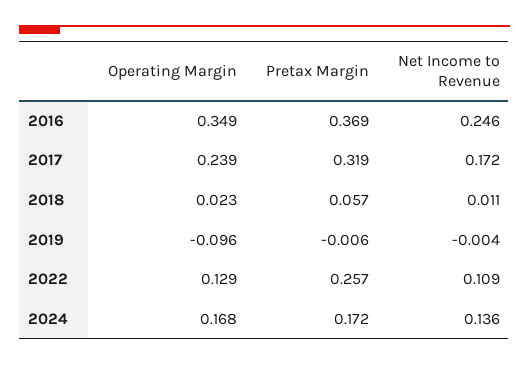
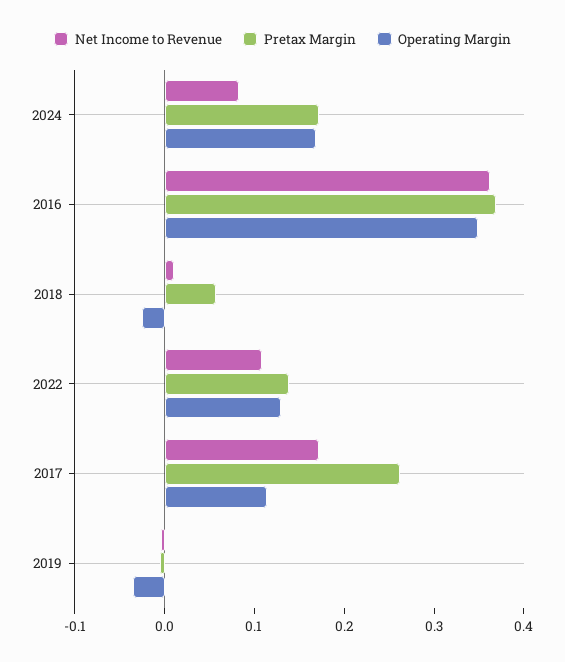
  {
    "Operating Margin": {
      "2016": 0.349,
-     "2017": 0.239,
+     "2017": 0.12,
-     "2018": 0.023,
+     "2018": -0.02,
-     "2019": -0.096,
+     "2019": -0.04,
      "2022": 0.129,
      "2024": 0.168
    },
    "Pretax Margin": {
      "2016": 0.369,
-     "2017": 0.319,
+     "2017": 0.26,
      "2018": 0.057,
      "2019": -0.006,
-     "2022": 0.257,
+     "2022": 0.14,
      "2024": 0.172
    },
    "Net Income to Revenue": {
-     "2016": 0.246,
+     "2016": 0.36,
      "2017": 0.172,
      "2018": 0.011,
      "2019": -0.004,
      "2022": 0.109,
-     "2024": 0.136
+     "2024": 0.08
    }
  }

